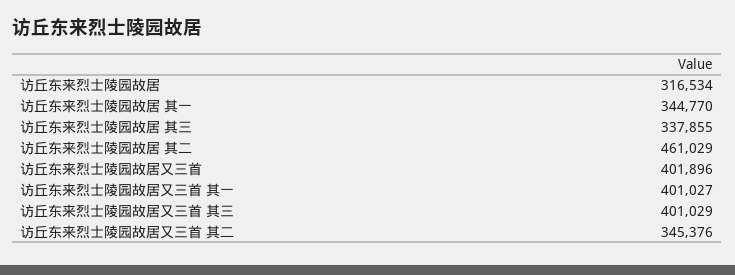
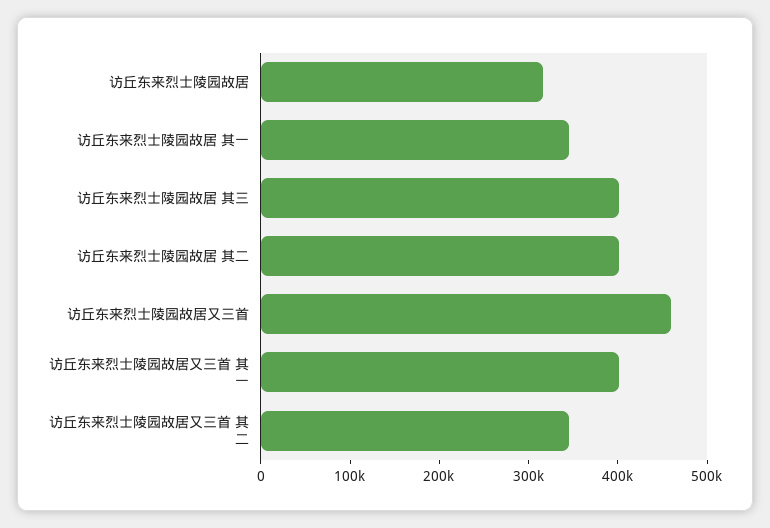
  {
    "访丘东来烈士陵园故居": 316534,
    "访丘东来烈士陵园故居 其一": 344770,
-   "访丘东来烈士陵园故居 其三": 337855,
+   "访丘东来烈士陵园故居 其三": 400000,
-   "访丘东来烈士陵园故居 其二": 461029,
+   "访丘东来烈士陵园故居 其二": 400000,
-   "访丘东来烈士陵园故居又三首": 401896,
+   "访丘东来烈士陵园故居又三首": 460000,
    "访丘东来烈士陵园故居又三首 其一": 401027,
-   "访丘东来烈士陵园故居又三首 其三": 401029,
    "访丘东来烈士陵园故居又三首 其二": 345376
  }

